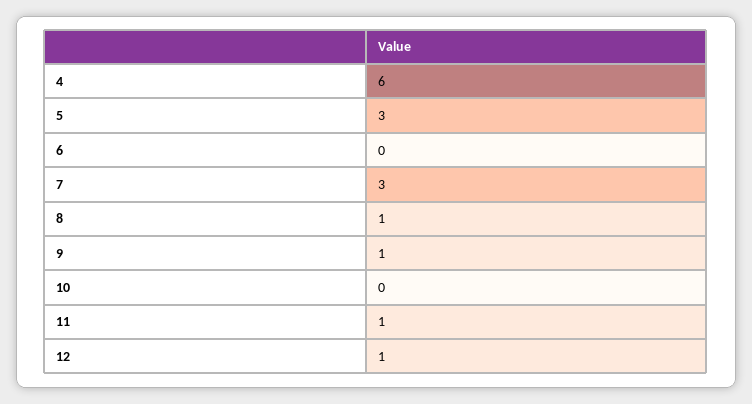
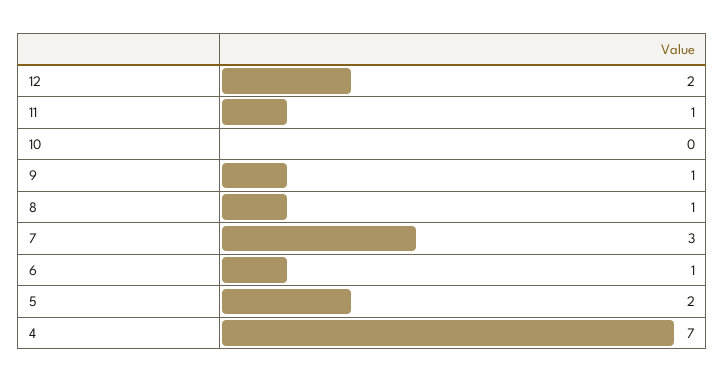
  {
-   "4": 6,
+   "4": 7,
-   "5": 3,
+   "5": 2,
-   "6": 0,
+   "6": 1,
    "7": 3,
    "8": 1,
    "9": 1,
    "10": 0,
    "11": 1,
-   "12": 1
+   "12": 2
  }

